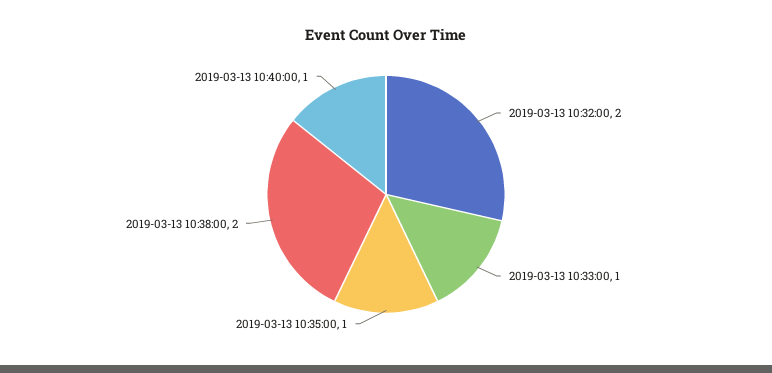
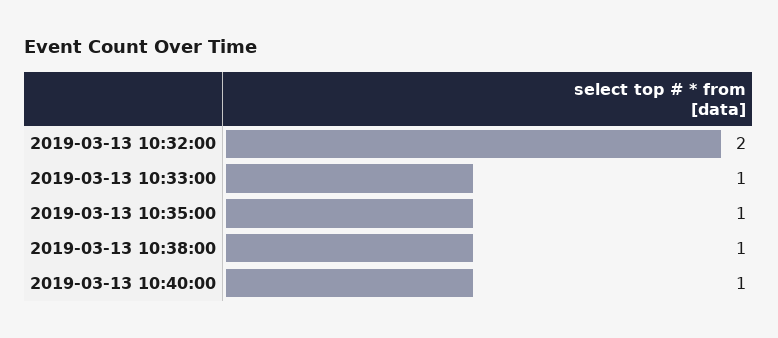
  {
    "2019-03-13 10:32:00": 2,
    "2019-03-13 10:33:00": 1,
    "2019-03-13 10:35:00": 1,
-   "2019-03-13 10:38:00": 2,
+   "2019-03-13 10:38:00": 1,
    "2019-03-13 10:40:00": 1
  }

